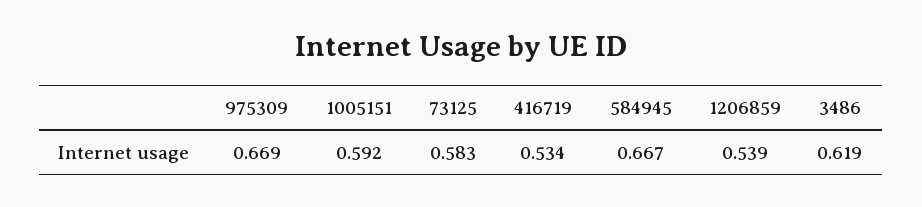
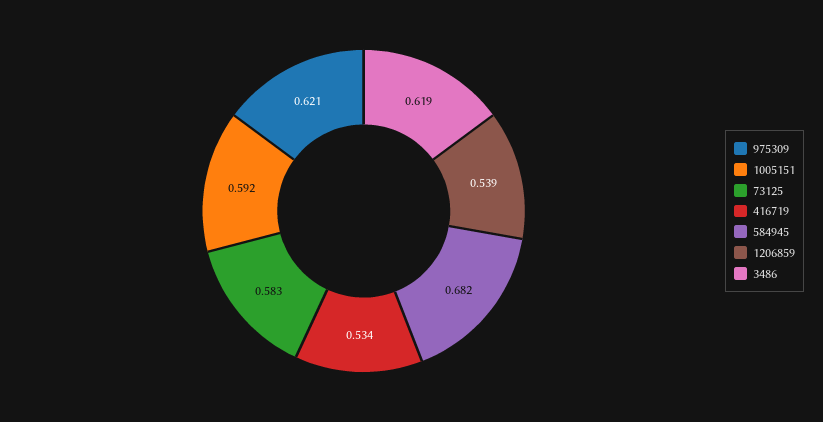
  {
-   "975309": 0.669,
+   "975309": 0.621,
    "1005151": 0.592,
    "73125": 0.583,
    "416719": 0.534,
-   "584945": 0.667,
+   "584945": 0.682,
    "1206859": 0.539,
    "3486": 0.619
  }

